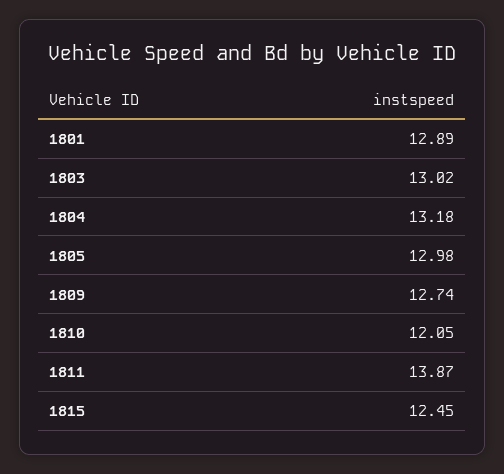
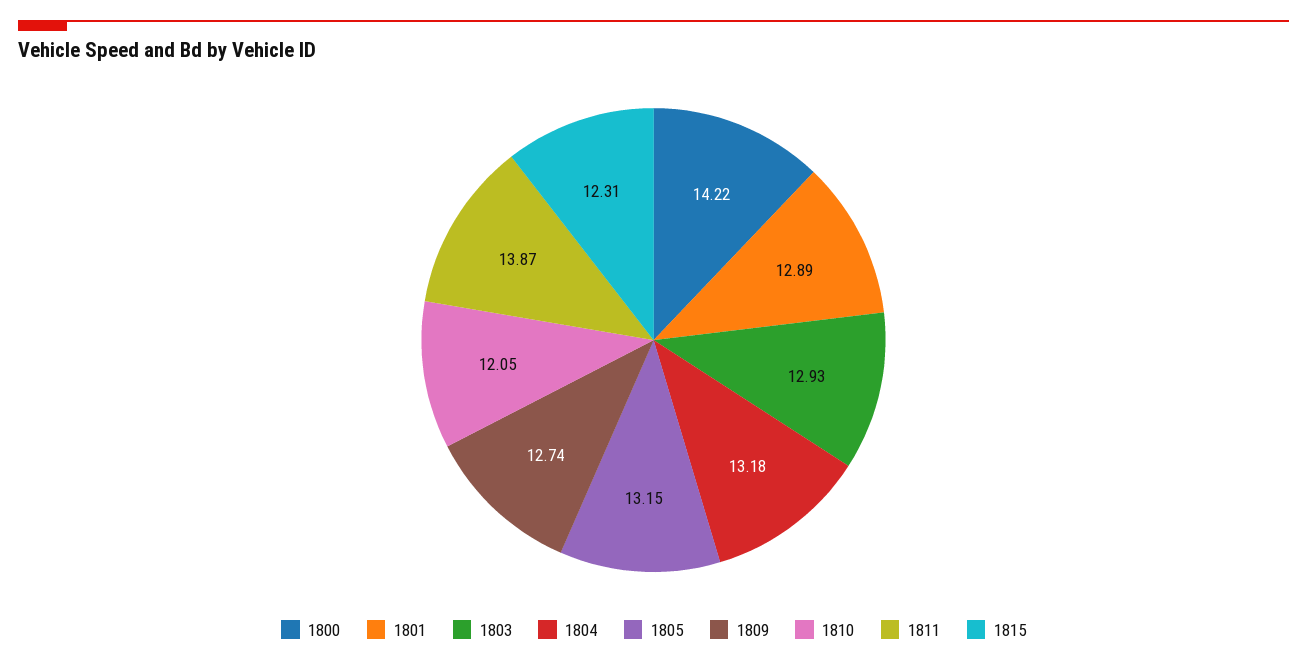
  {
    "1801": 12.89,
-   "1803": 13.02,
+   "1803": 12.93,
    "1804": 13.18,
-   "1805": 12.98,
+   "1805": 13.15,
    "1809": 12.74,
    "1810": 12.05,
    "1811": 13.87,
-   "1815": 12.45
+   "1815": 12.31,
+   "1800": 14.22
  }

